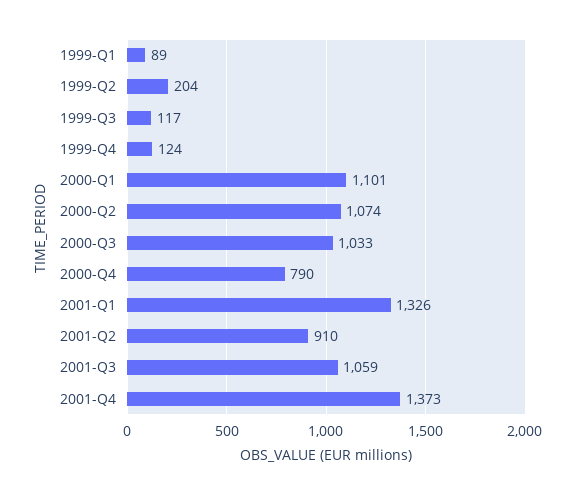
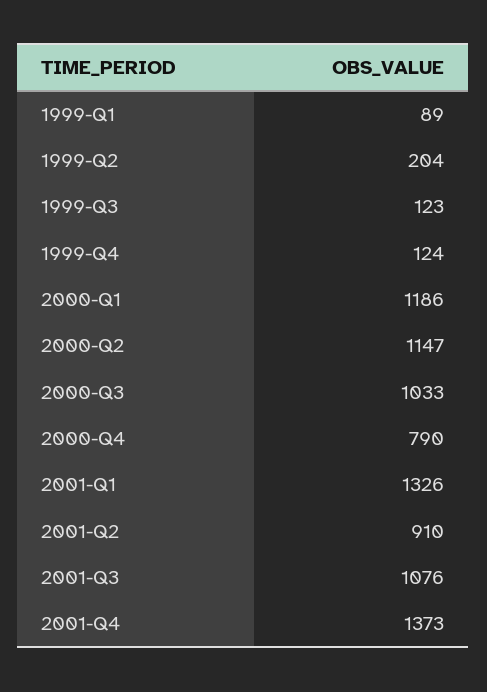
  {
    "1999-Q1": 89,
    "1999-Q2": 204,
-   "1999-Q3": 117,
+   "1999-Q3": 123,
    "1999-Q4": 124,
-   "2000-Q1": 1101,
+   "2000-Q1": 1186,
-   "2000-Q2": 1074,
+   "2000-Q2": 1147,
    "2000-Q3": 1033,
    "2000-Q4": 790,
    "2001-Q1": 1326,
    "2001-Q2": 910,
-   "2001-Q3": 1059,
+   "2001-Q3": 1076,
    "2001-Q4": 1373
  }

